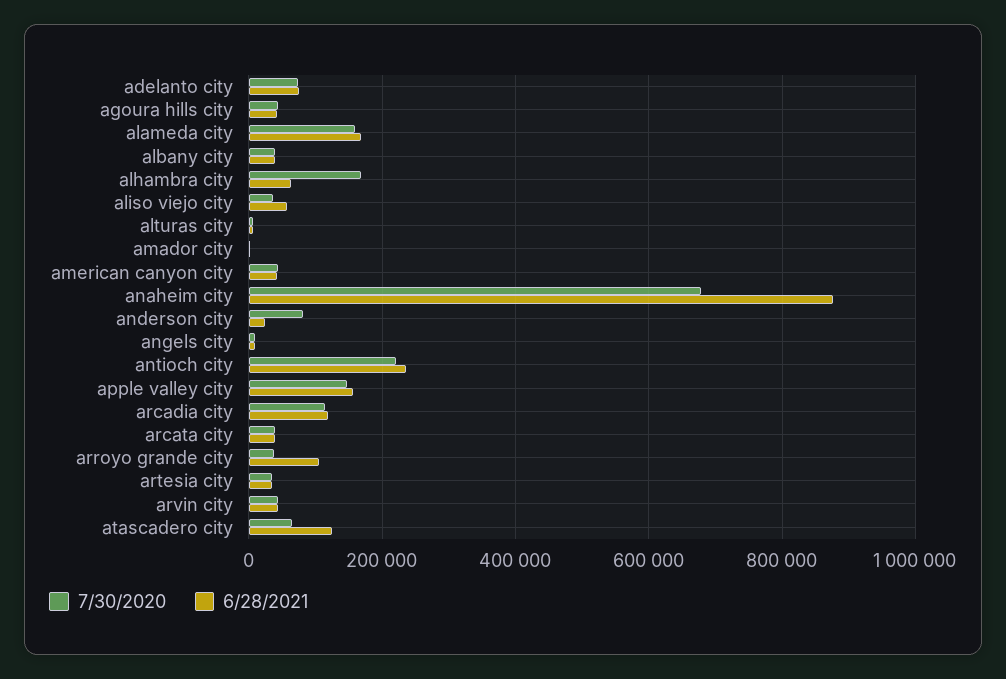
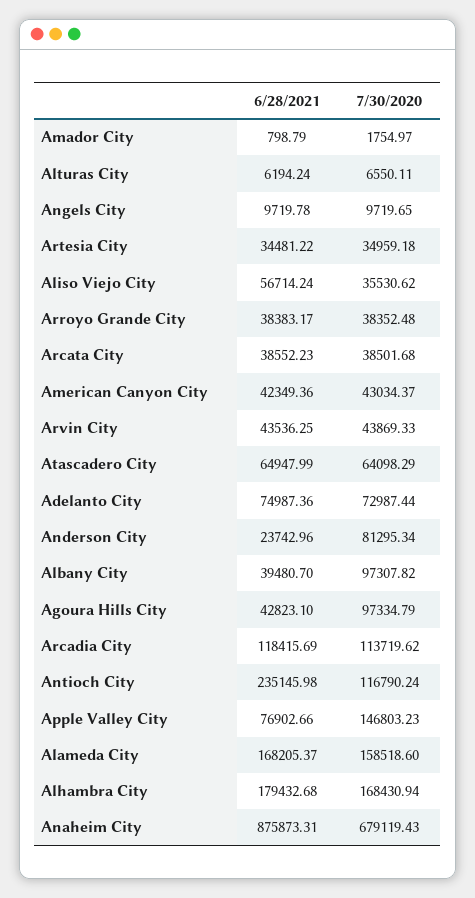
  {
    "7/30/2020": {
      "adelanto city": 72987.44,
-     "agoura hills city": 40000,
+     "agoura hills city": 97334.79,
      "alameda city": 158518.6,
-     "albany city": 40000,
+     "albany city": 97307.82,
      "alhambra city": 168430.94,
      "aliso viejo city": 35530.62,
      "alturas city": 6550.11,
      "amador city": 1754.97,
      "american canyon city": 43034.37,
      "anaheim city": 679119.43,
      "anderson city": 81295.34,
      "angels city": 9719.65,
-     "antioch city": 220000,
+     "antioch city": 116790.24,
      "apple valley city": 146803.23,
      "arcadia city": 113719.62,
      "arcata city": 38501.68,
      "arroyo grande city": 38352.48,
      "artesia city": 34959.18,
      "arvin city": 43869.33,
      "atascadero city": 64098.29
    },
    "6/28/2021": {
      "adelanto city": 74987.36,
      "agoura hills city": 42823.1,
      "alameda city": 168205.37,
      "albany city": 39480.7,
-     "alhambra city": 60000,
+     "alhambra city": 179432.68,
      "aliso viejo city": 56714.24,
      "alturas city": 6194.24,
      "amador city": 798.79,
      "american canyon city": 42349.36,
      "anaheim city": 875873.31,
      "anderson city": 23742.96,
      "angels city": 9719.78,
      "antioch city": 235145.98,
-     "apple valley city": 160000,
+     "apple valley city": 76902.66,
      "arcadia city": 118415.69,
      "arcata city": 38552.23,
-     "arroyo grande city": 100000,
+     "arroyo grande city": 38383.17,
      "artesia city": 34481.22,
      "arvin city": 43536.25,
-     "atascadero city": 120000
+     "atascadero city": 64947.99
    }
  }

